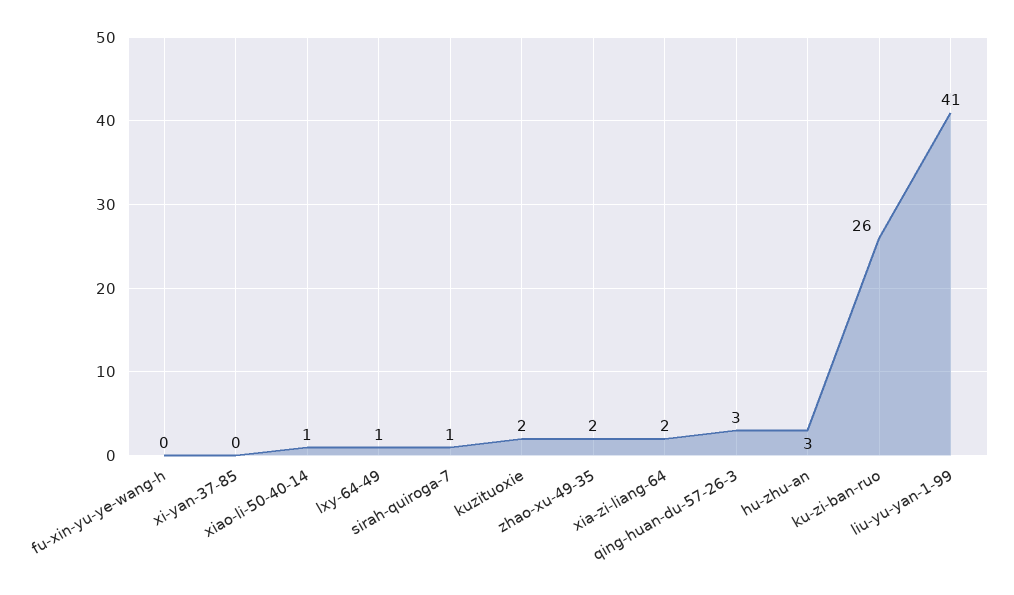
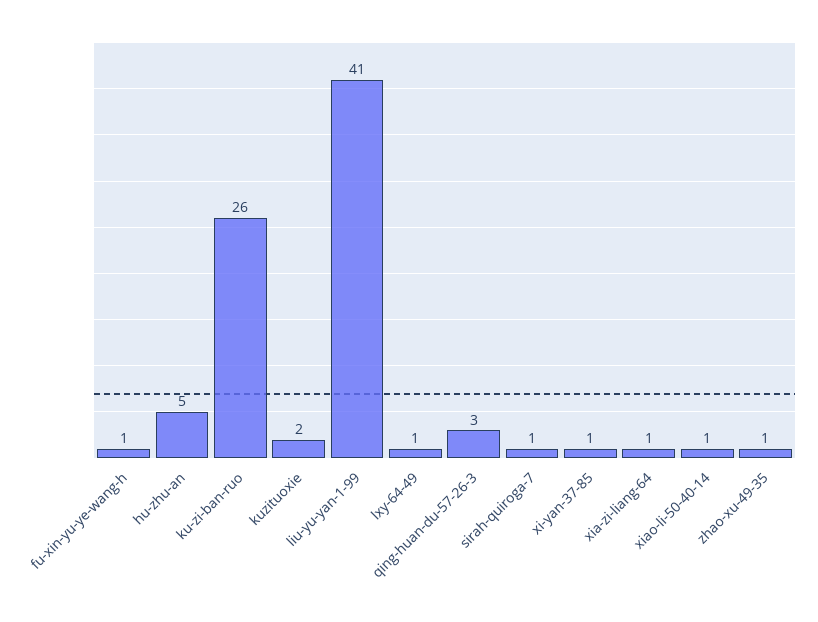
  {
-   "fu-xin-yu-ye-wang-h": 0,
+   "fu-xin-yu-ye-wang-h": 1,
-   "xi-yan-37-85": 0,
+   "xi-yan-37-85": 1,
    "xiao-li-50-40-14": 1,
    "lxy-64-49": 1,
    "sirah-quiroga-7": 1,
    "kuzituoxie": 2,
-   "zhao-xu-49-35": 2,
+   "zhao-xu-49-35": 1,
-   "xia-zi-liang-64": 2,
+   "xia-zi-liang-64": 1,
    "qing-huan-du-57-26-3": 3,
-   "hu-zhu-an": 3,
+   "hu-zhu-an": 5,
    "ku-zi-ban-ruo": 26,
    "liu-yu-yan-1-99": 41
  }

